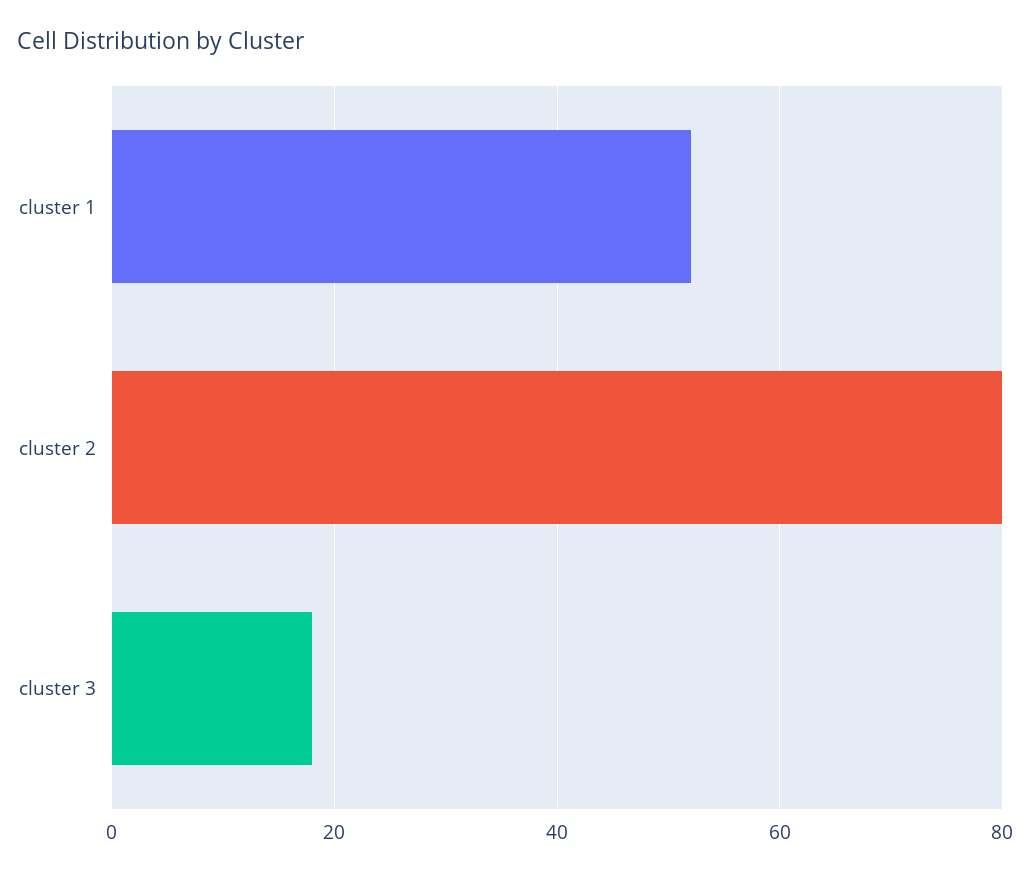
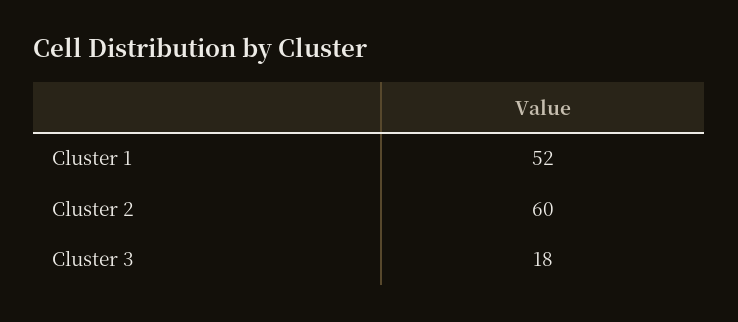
  {
    "cluster 1": 52,
-   "cluster 2": 80,
+   "cluster 2": 60,
    "cluster 3": 18
  }

